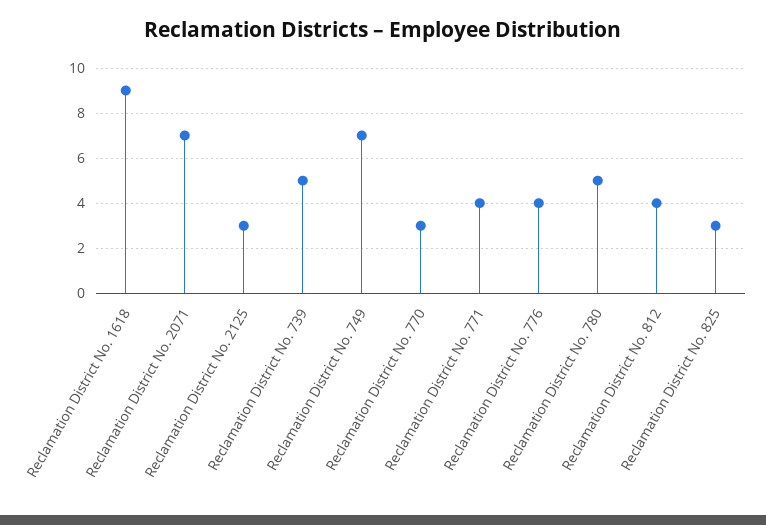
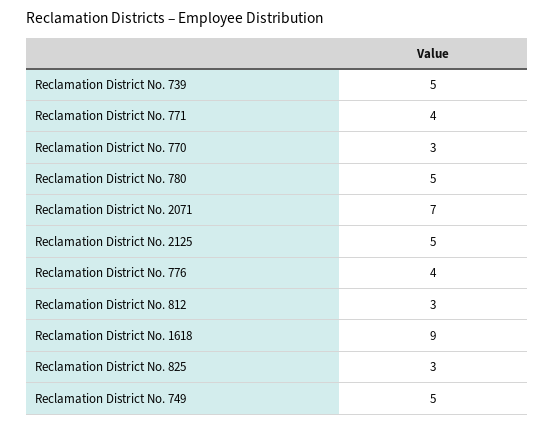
  {
    "Reclamation District No. 1618": 9,
    "Reclamation District No. 2071": 7,
-   "Reclamation District No. 2125": 3,
+   "Reclamation District No. 2125": 5,
    "Reclamation District No. 739": 5,
-   "Reclamation District No. 749": 7,
+   "Reclamation District No. 749": 5,
    "Reclamation District No. 770": 3,
    "Reclamation District No. 771": 4,
    "Reclamation District No. 776": 4,
    "Reclamation District No. 780": 5,
-   "Reclamation District No. 812": 4,
+   "Reclamation District No. 812": 3,
    "Reclamation District No. 825": 3
  }

